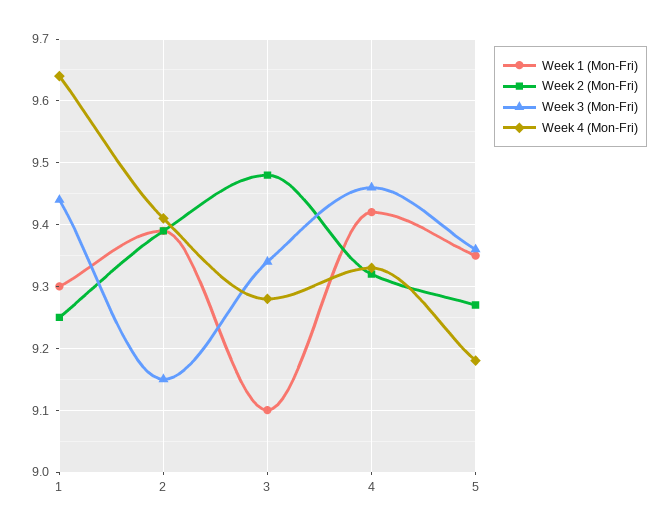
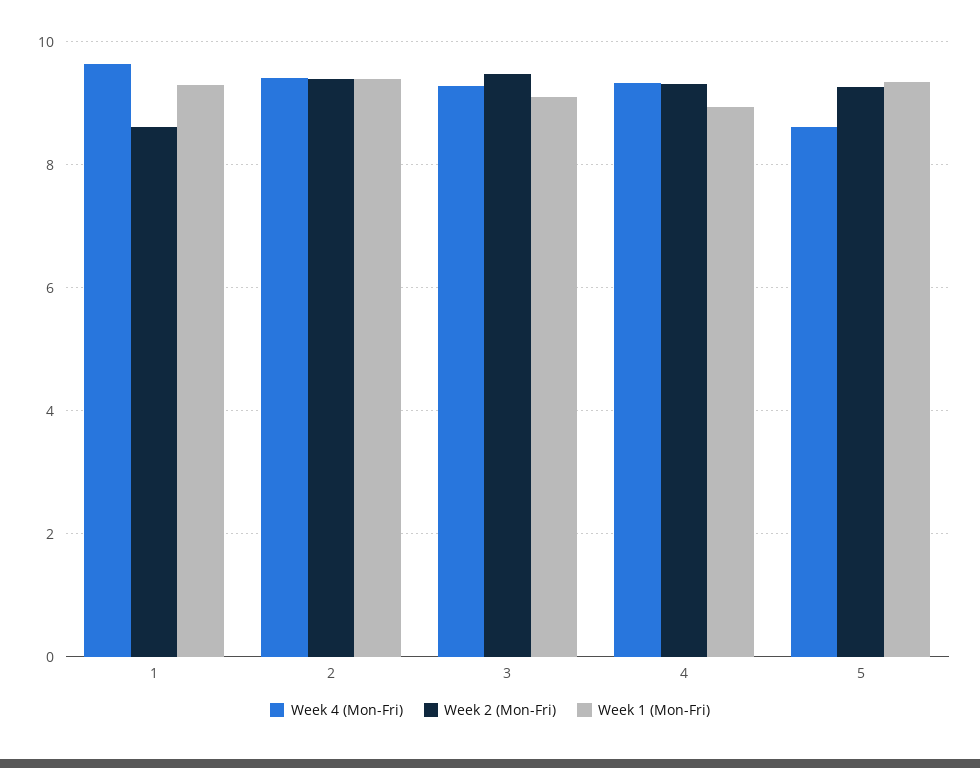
  {
    "Week 1 (Mon-Fri)": {
      "1": 9.3,
      "2": 9.39,
      "3": 9.1,
-     "4": 9.42,
+     "4": 9,
      "5": 9.35
    },
    "Week 2 (Mon-Fri)": {
-     "1": 9.25,
+     "1": 8.6,
      "2": 9.39,
      "3": 9.48,
      "4": 9.32,
      "5": 9.27
    },
-   "Week 3 (Mon-Fri)": {
-     "1": 9.44,
-     "2": 9.15,
-     "3": 9.34,
-     "4": 9.46,
-     "5": 9.36
-   },
    "Week 4 (Mon-Fri)": {
      "1": 9.64,
      "2": 9.41,
      "3": 9.28,
      "4": 9.33,
-     "5": 9.18
+     "5": 8.6
    }
  }

